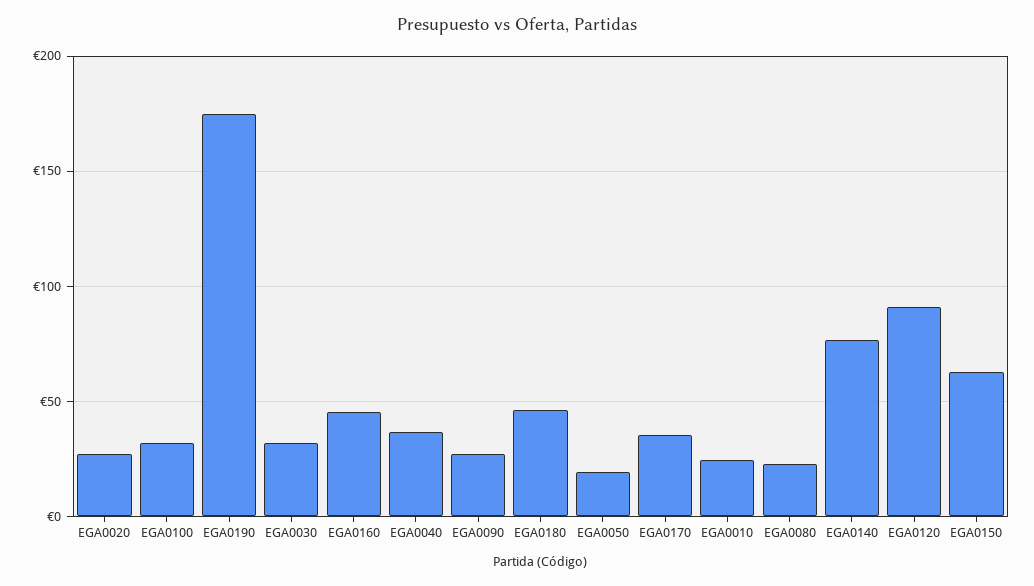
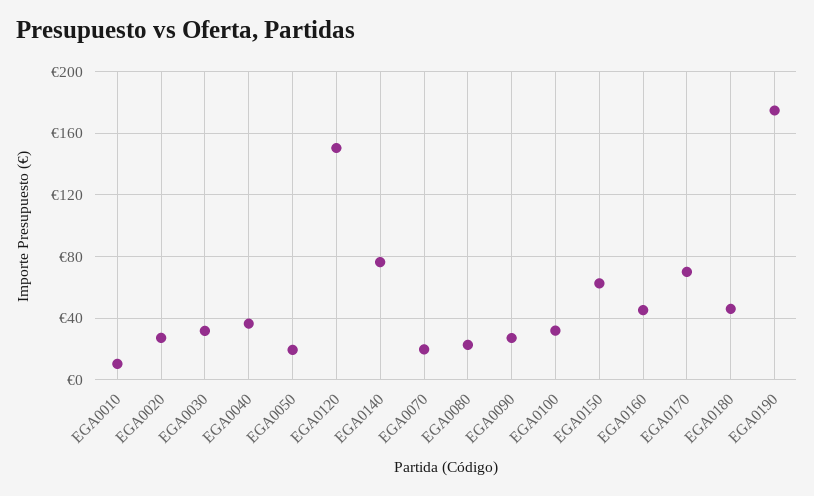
  {
    "EGA0020": 25,
    "EGA0100": 30,
    "EGA0190": 175,
    "EGA0030": 30,
    "EGA0160": 45,
    "EGA0040": 35,
    "EGA0090": 25,
    "EGA0180": 45,
    "EGA0050": 20,
-   "EGA0170": 35,
+   "EGA0170": 70,
-   "EGA0010": 25,
+   "EGA0010": 10,
    "EGA0080": 25,
    "EGA0140": 75,
-   "EGA0120": 90,
+   "EGA0120": 150,
-   "EGA0150": 65
+   "EGA0150": 65,
+   "EGA0070": 20
  }

